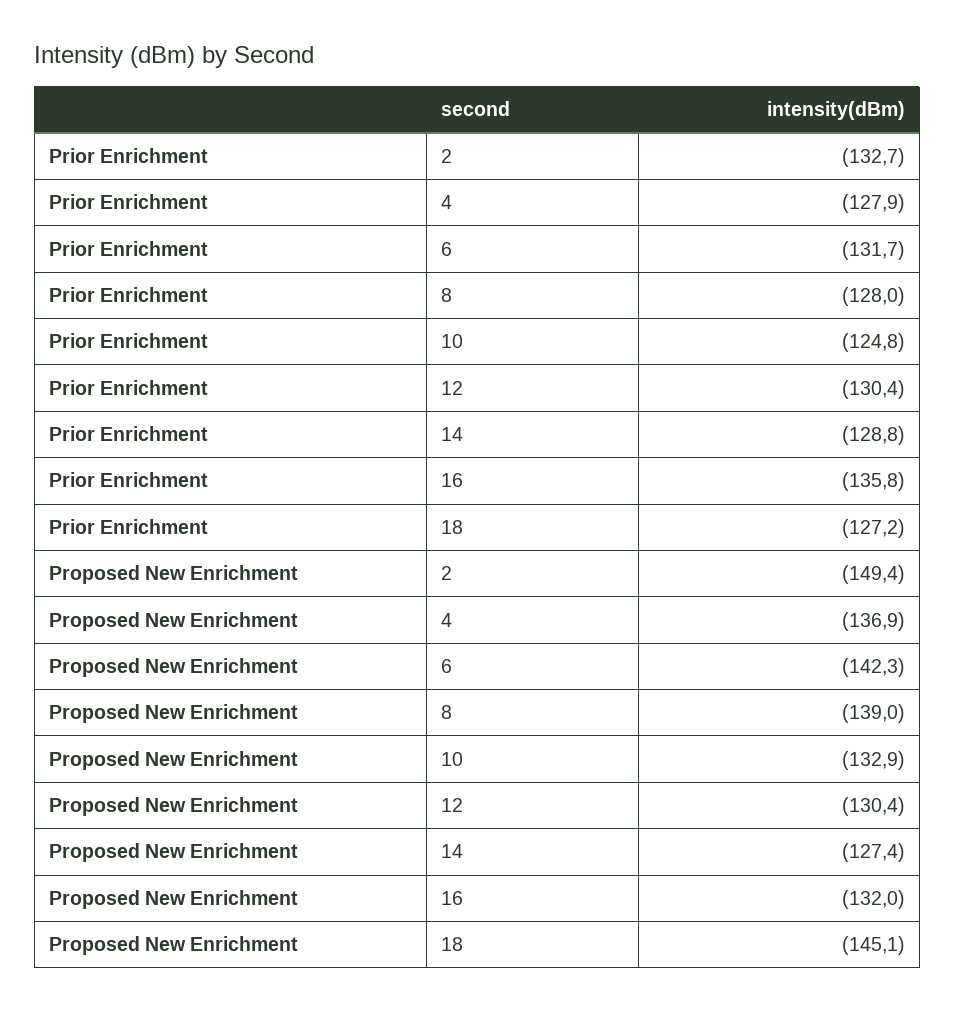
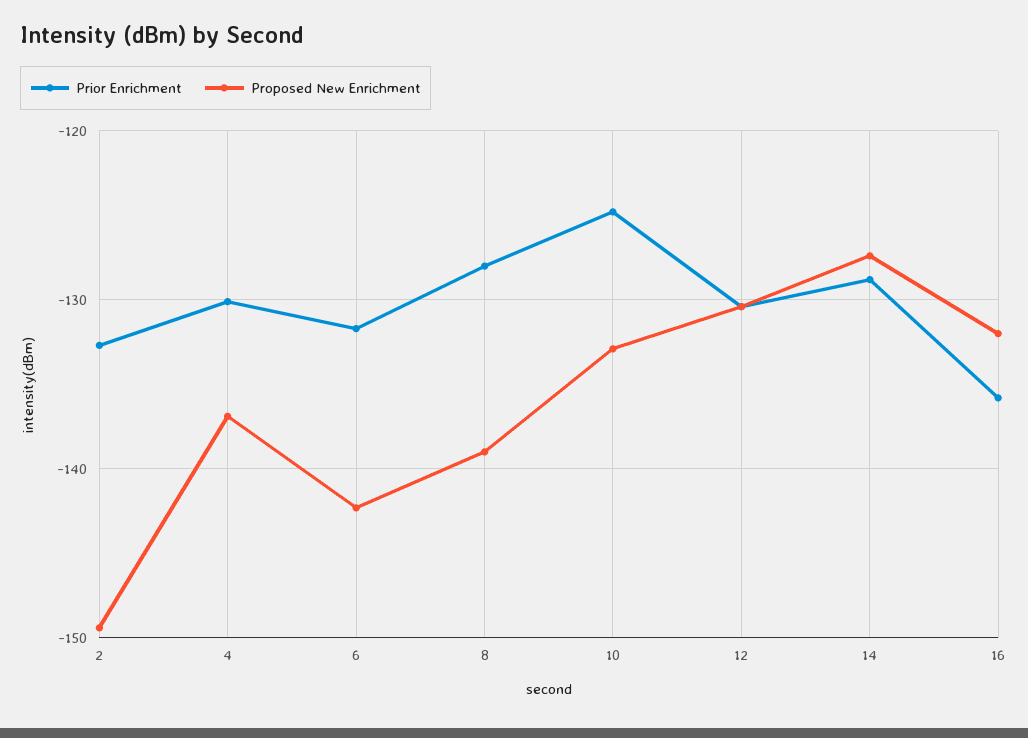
  {
    "Prior Enrichment": {
      "2": -132.7,
-     "4": -127.9,
+     "4": -130,
      "6": -131.7,
      "8": -128,
      "10": -124.8,
      "12": -130.4,
      "14": -128.8,
-     "16": -135.8,
+     "16": -135.8
-     "18": -127.2
    },
    "Proposed New Enrichment": {
      "2": -149.4,
      "4": -136.9,
      "6": -142.3,
      "8": -139,
      "10": -132.9,
      "12": -130.4,
      "14": -127.4,
-     "16": -132,
+     "16": -132
-     "18": -145.1
    }
  }

